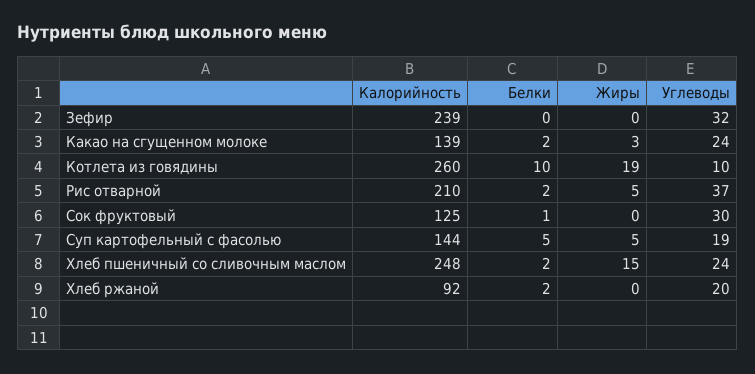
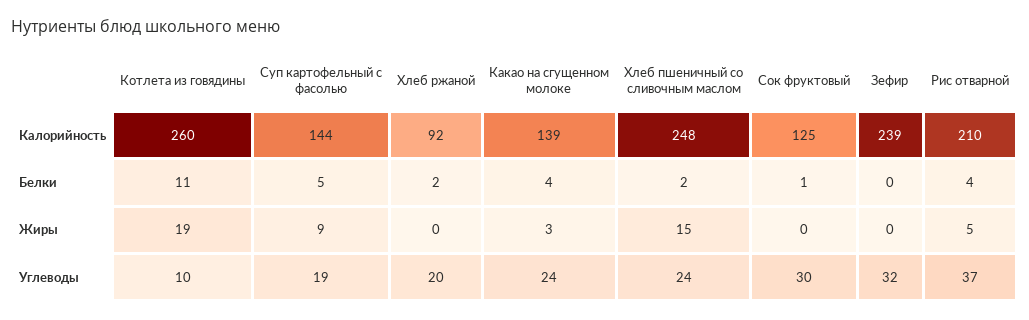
  {
    "Калорийность": {
      "Зефир": 239,
      "Какао на сгущенном молоке": 139,
      "Котлета из говядины": 260,
      "Рис отварной": 210,
      "Сок фруктовый": 125,
      "Суп картофельный с фасолью": 144,
      "Хлеб пшеничный со сливочным маслом": 248,
      "Хлеб ржаной": 92
    },
    "Белки": {
      "Зефир": 0,
-     "Какао на сгущенном молоке": 2,
+     "Какао на сгущенном молоке": 4,
-     "Котлета из говядины": 10,
+     "Котлета из говядины": 11,
-     "Рис отварной": 2,
+     "Рис отварной": 4,
      "Сок фруктовый": 1,
      "Суп картофельный с фасолью": 5,
      "Хлеб пшеничный со сливочным маслом": 2,
      "Хлеб ржаной": 2
    },
    "Жиры": {
      "Зефир": 0,
      "Какао на сгущенном молоке": 3,
      "Котлета из говядины": 19,
      "Рис отварной": 5,
      "Сок фруктовый": 0,
-     "Суп картофельный с фасолью": 5,
+     "Суп картофельный с фасолью": 9,
      "Хлеб пшеничный со сливочным маслом": 15,
      "Хлеб ржаной": 0
    },
    "Углеводы": {
      "Зефир": 32,
      "Какао на сгущенном молоке": 24,
      "Котлета из говядины": 10,
      "Рис отварной": 37,
      "Сок фруктовый": 30,
      "Суп картофельный с фасолью": 19,
      "Хлеб пшеничный со сливочным маслом": 24,
      "Хлеб ржаной": 20
    }
  }

